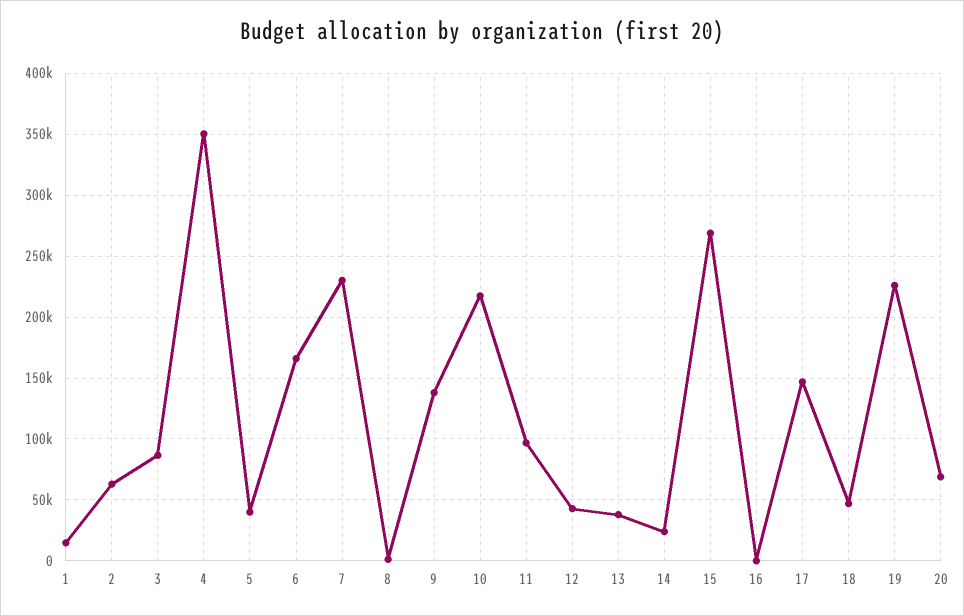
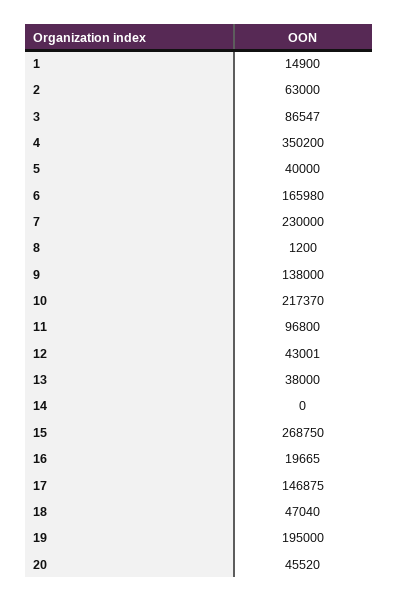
  {
    "1": 14900,
    "2": 63000,
    "3": 86547,
    "4": 350200,
    "5": 40000,
    "6": 165980,
    "7": 230000,
    "8": 1200,
    "9": 138000,
    "10": 217370,
    "11": 96800,
    "12": 43001,
    "13": 38000,
-   "14": 25000,
+   "14": 0,
    "15": 268750,
-   "16": 0,
+   "16": 19665,
    "17": 146875,
    "18": 47040,
-   "19": 225000,
+   "19": 195000,
-   "20": 70000
+   "20": 45520
  }

